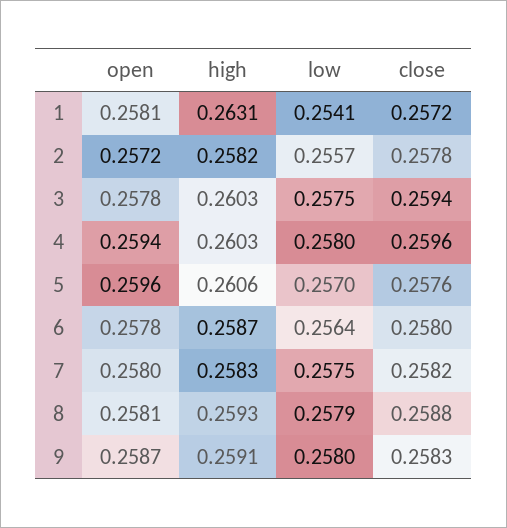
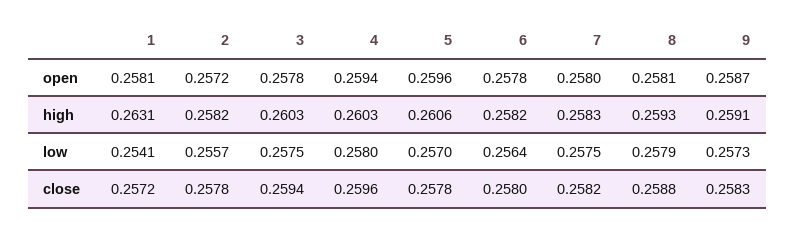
  {
    "open": {
      "1": 0.2581,
      "2": 0.2572,
      "3": 0.2578,
      "4": 0.2594,
      "5": 0.2596,
      "6": 0.2578,
      "7": 0.258,
      "8": 0.2581,
      "9": 0.2587
    },
    "high": {
      "1": 0.2631,
      "2": 0.2582,
      "3": 0.2603,
      "4": 0.2603,
      "5": 0.2606,
-     "6": 0.2587,
+     "6": 0.2582,
      "7": 0.2583,
      "8": 0.2593,
      "9": 0.2591
    },
    "low": {
      "1": 0.2541,
      "2": 0.2557,
      "3": 0.2575,
      "4": 0.258,
      "5": 0.257,
      "6": 0.2564,
      "7": 0.2575,
      "8": 0.2579,
-     "9": 0.258
+     "9": 0.2573
    },
    "close": {
      "1": 0.2572,
      "2": 0.2578,
      "3": 0.2594,
      "4": 0.2596,
-     "5": 0.2576,
+     "5": 0.2578,
      "6": 0.258,
      "7": 0.2582,
      "8": 0.2588,
      "9": 0.2583
    }
  }

